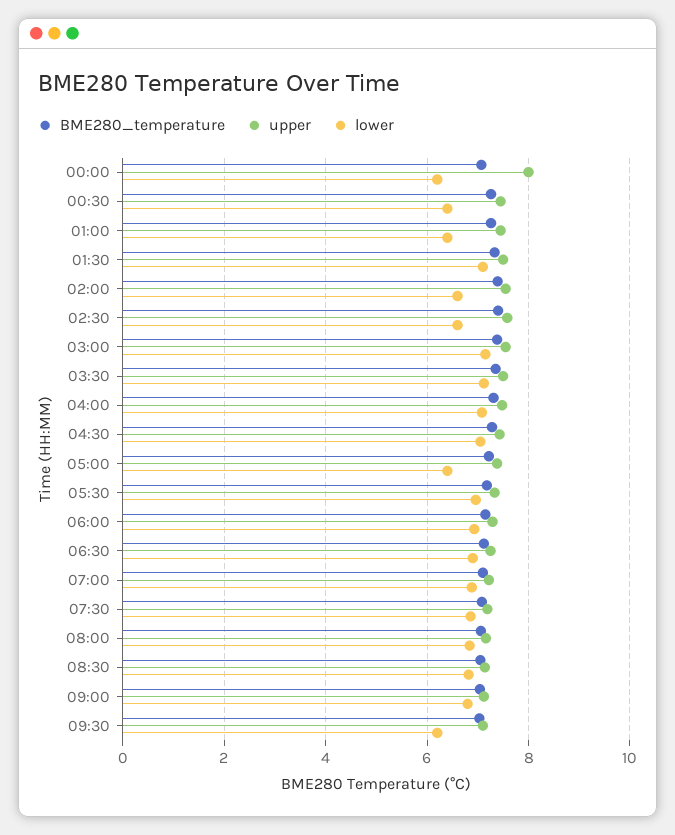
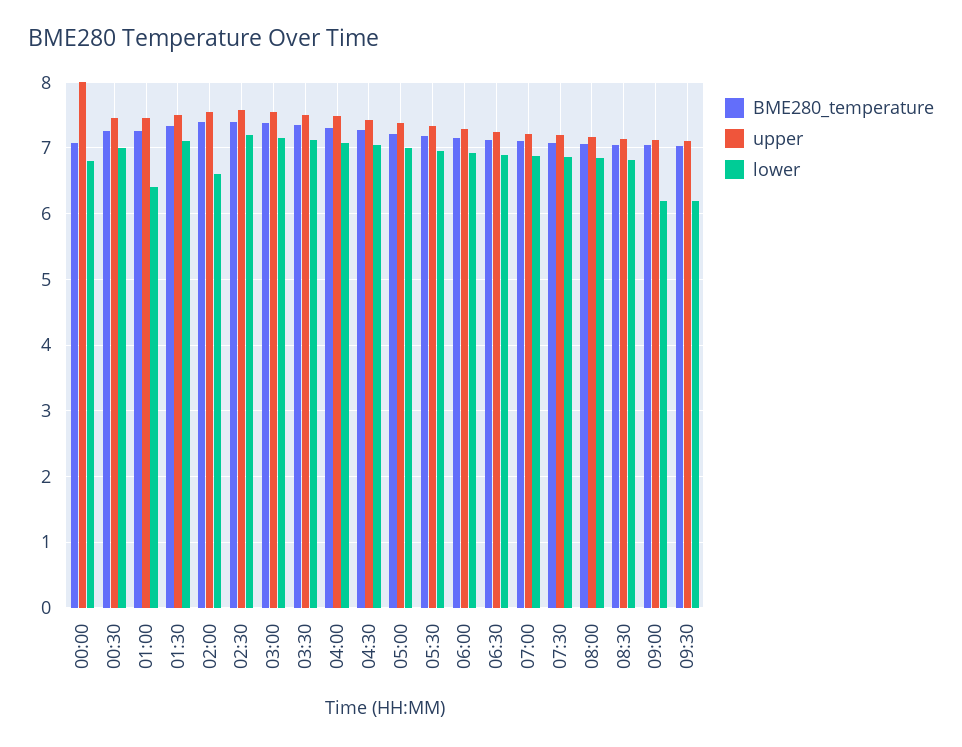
  {
    "BME280_temperature": {
      "00:00": 7.1,
      "00:30": 7.3,
      "01:00": 7.3,
      "01:30": 7.3,
      "02:00": 7.4,
      "02:30": 7.4,
      "03:00": 7.4,
      "03:30": 7.4,
      "04:00": 7.3,
      "04:30": 7.3,
      "05:00": 7.2,
      "05:30": 7.2,
      "06:00": 7.2,
      "06:30": 7.1,
      "07:00": 7.1,
      "07:30": 7.1,
      "08:00": 7.1,
      "08:30": 7.1,
      "09:00": 7,
      "09:30": 7
    },
    "upper": {
      "00:00": 8,
      "00:30": 7.5,
      "01:00": 7.5,
      "01:30": 7.5,
      "02:00": 7.6,
      "02:30": 7.6,
      "03:00": 7.6,
      "03:30": 7.5,
      "04:00": 7.5,
      "04:30": 7.4,
      "05:00": 7.4,
      "05:30": 7.3,
      "06:00": 7.3,
      "06:30": 7.3,
      "07:00": 7.2,
      "07:30": 7.2,
      "08:00": 7.2,
      "08:30": 7.1,
      "09:00": 7.1,
      "09:30": 7.1
    },
    "lower": {
-     "00:00": 6.2,
+     "00:00": 6.8,
-     "00:30": 6.4,
+     "00:30": 7,
      "01:00": 6.4,
      "01:30": 7.1,
      "02:00": 6.6,
-     "02:30": 6.6,
+     "02:30": 7.2,
      "03:00": 7.2,
      "03:30": 7.1,
      "04:00": 7.1,
      "04:30": 7.1,
-     "05:00": 6.4,
+     "05:00": 7,
      "05:30": 7,
      "06:00": 6.9,
      "06:30": 6.9,
      "07:00": 6.9,
      "07:30": 6.9,
      "08:00": 6.8,
      "08:30": 6.8,
-     "09:00": 6.8,
+     "09:00": 6.2,
      "09:30": 6.2
    }
  }

